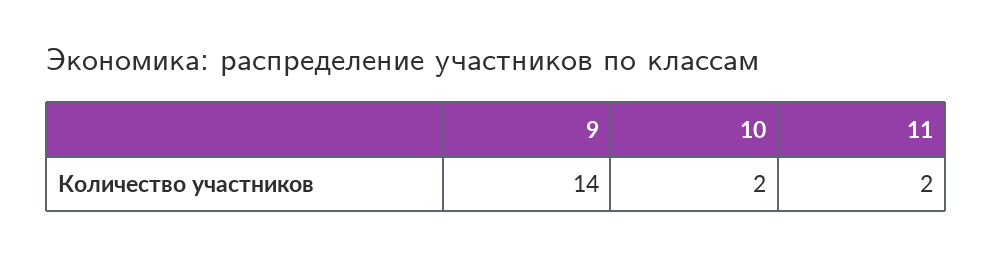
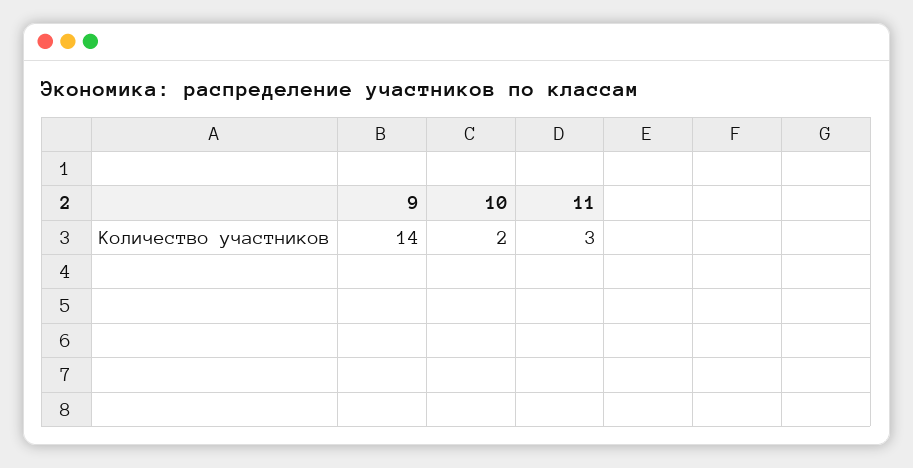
  {
    "9": 14,
    "10": 2,
-   "11": 2
+   "11": 3
  }

